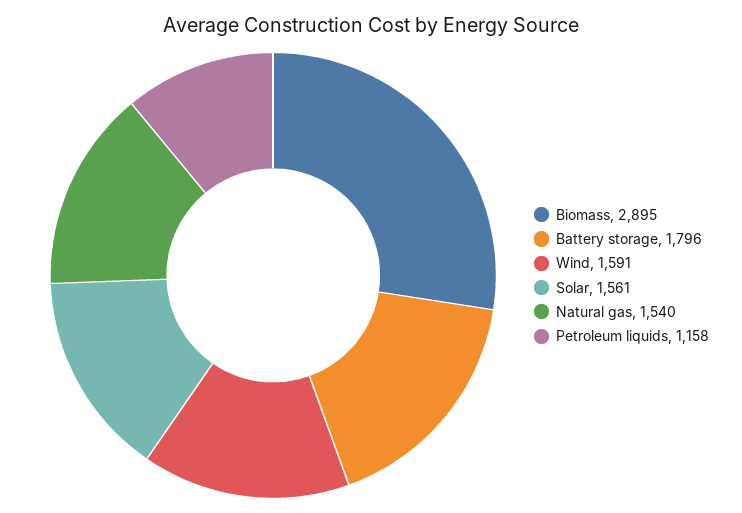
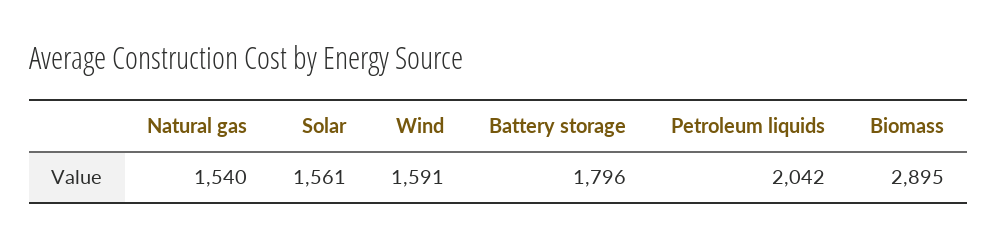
  {
    "Biomass": 2895,
    "Battery storage": 1796,
    "Wind": 1591,
    "Solar": 1561,
    "Natural gas": 1540,
-   "Petroleum liquids": 1158
+   "Petroleum liquids": 2042
  }

